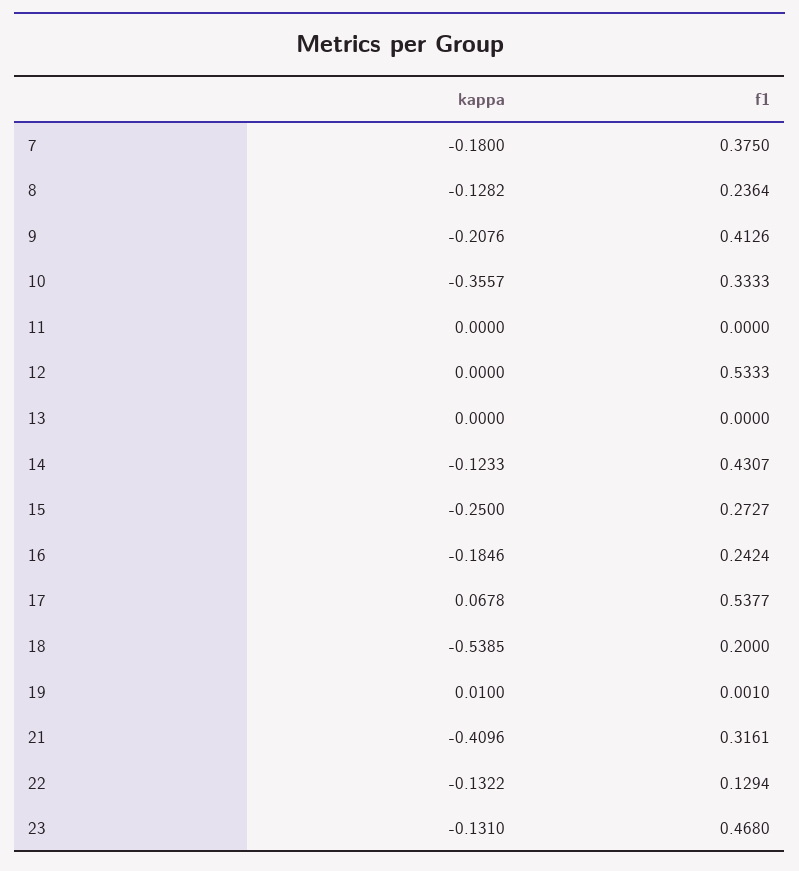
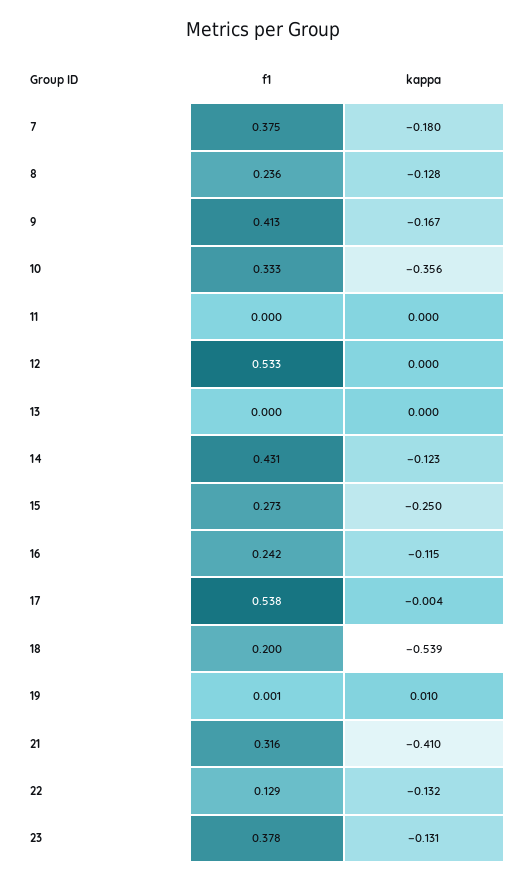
  {
    "kappa": {
      "7": -0.18,
      "8": -0.1282,
-     "9": -0.2076,
+     "9": -0.167,
      "10": -0.3557,
      "11": 0,
      "12": 0,
      "13": 0,
      "14": -0.1233,
      "15": -0.25,
-     "16": -0.1846,
+     "16": -0.115,
-     "17": 0.0678,
+     "17": -0.004,
      "18": -0.5385,
      "19": 0.01,
      "21": -0.4096,
      "22": -0.1322,
      "23": -0.131
    },
    "f1": {
      "7": 0.375,
      "8": 0.2364,
      "9": 0.4126,
      "10": 0.3333,
      "11": 0,
      "12": 0.5333,
      "13": 0,
      "14": 0.4307,
      "15": 0.2727,
      "16": 0.2424,
      "17": 0.5377,
      "18": 0.2,
      "19": 0.001,
      "21": 0.3161,
      "22": 0.1294,
-     "23": 0.468
+     "23": 0.378
    }
  }

